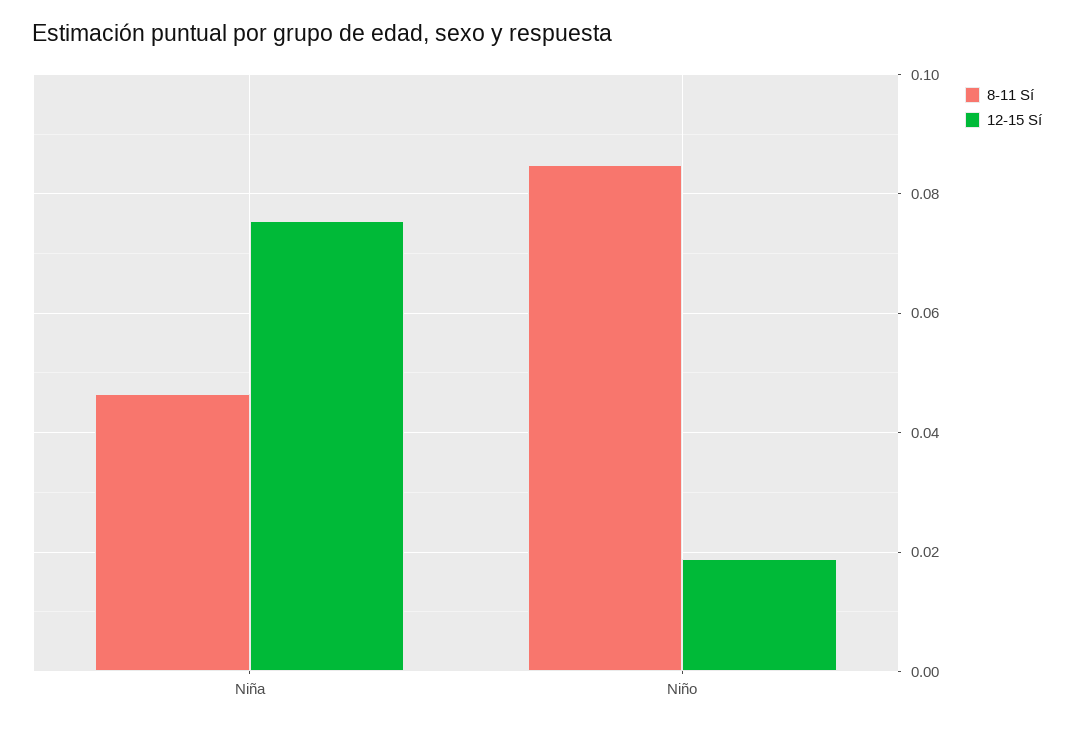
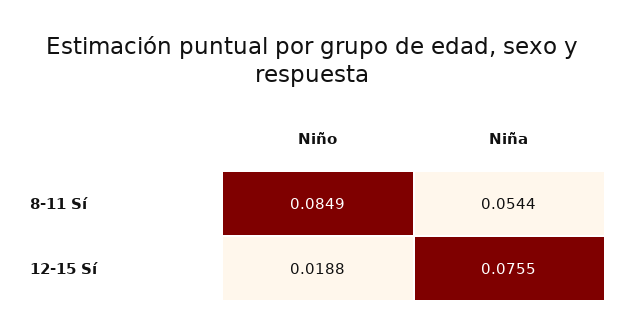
  {
    "8-11 Sí": {
-     "Niña": 0.046,
+     "Niña": 0.0544,
      "Niño": 0.0849
    },
    "12-15 Sí": {
      "Niña": 0.0755,
      "Niño": 0.0188
    }
  }

